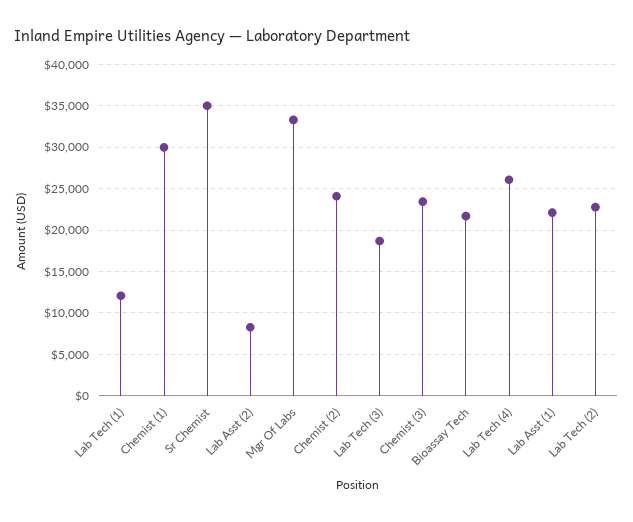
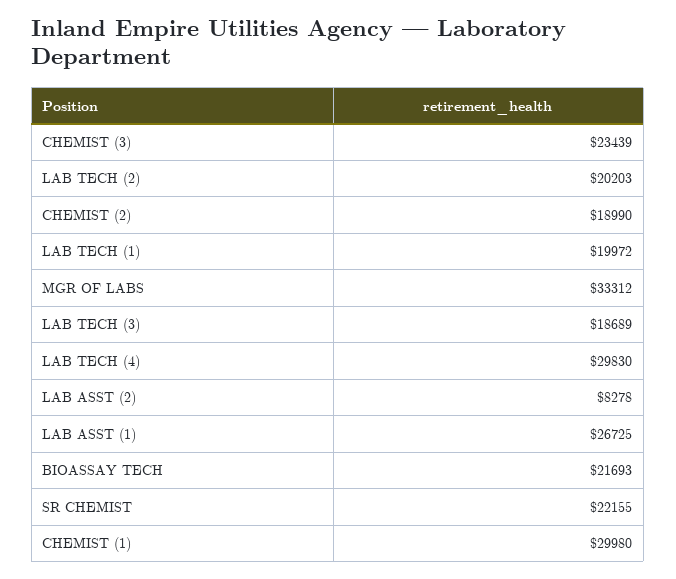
  {
-   "Lab Tech (1)": 12000,
+   "Lab Tech (1)": 19972,
    "Chemist (1)": 29980,
-   "Sr Chemist": 35000,
+   "Sr Chemist": 22155,
    "Lab Asst (2)": 8278,
    "Mgr Of Labs": 33312,
-   "Chemist (2)": 24000,
+   "Chemist (2)": 18990,
    "Lab Tech (3)": 18689,
    "Chemist (3)": 23439,
    "Bioassay Tech": 21693,
-   "Lab Tech (4)": 26000,
+   "Lab Tech (4)": 29830,
-   "Lab Asst (1)": 22000,
+   "Lab Asst (1)": 26725,
-   "Lab Tech (2)": 23000
+   "Lab Tech (2)": 20203
  }

